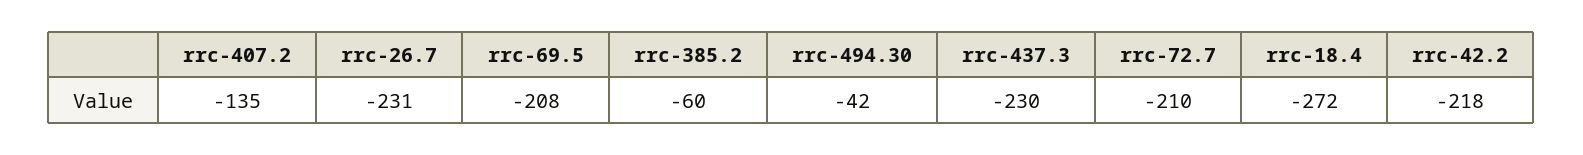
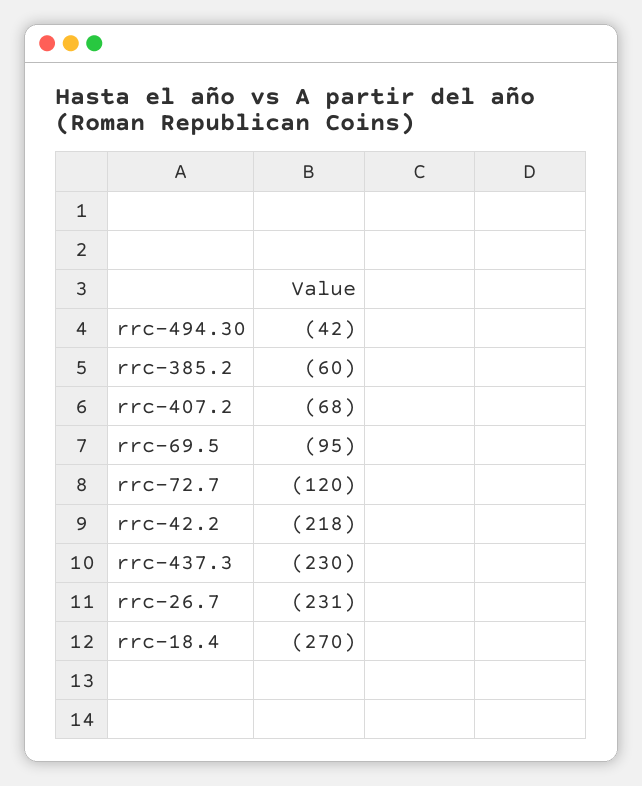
  {
-   "rrc-407.2": -135,
+   "rrc-407.2": -68,
    "rrc-26.7": -231,
-   "rrc-69.5": -208,
+   "rrc-69.5": -95,
    "rrc-385.2": -60,
    "rrc-494.30": -42,
    "rrc-437.3": -230,
-   "rrc-72.7": -210,
+   "rrc-72.7": -120,
-   "rrc-18.4": -272,
+   "rrc-18.4": -270,
    "rrc-42.2": -218
  }

